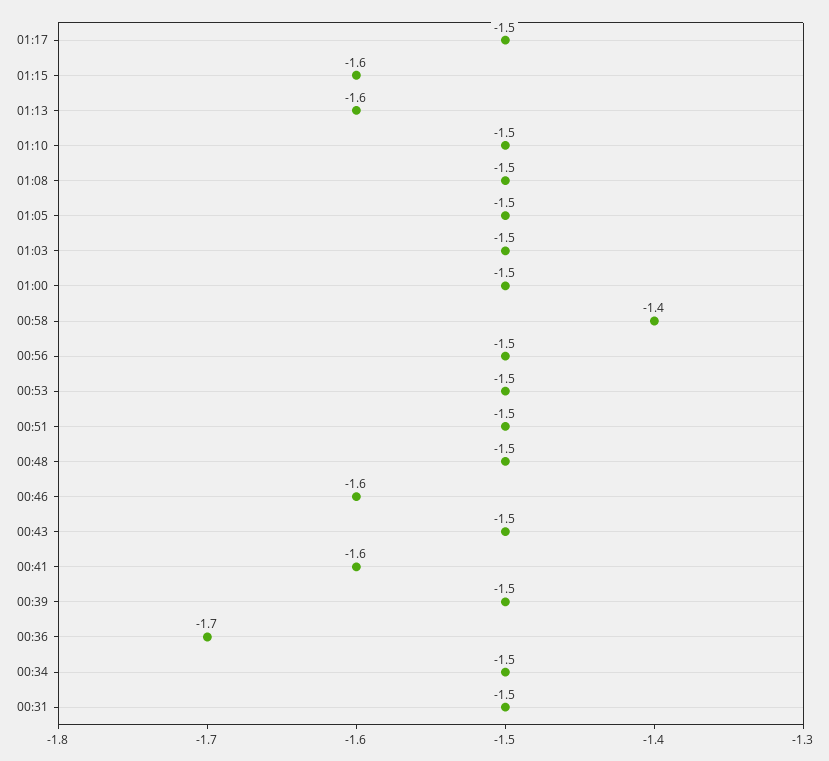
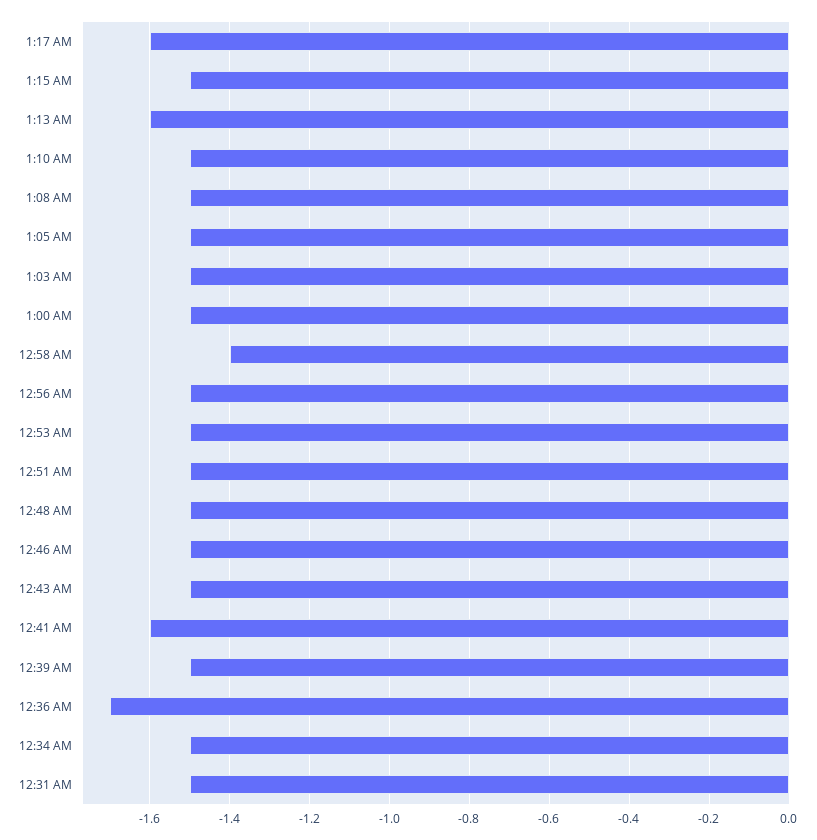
  {
-   "01:17": -1.5,
+   "01:17": -1.6,
-   "01:15": -1.6,
+   "01:15": -1.5,
    "01:13": -1.6,
    "01:10": -1.5,
    "01:08": -1.5,
    "01:05": -1.5,
    "01:03": -1.5,
    "01:00": -1.5,
    "00:58": -1.4,
    "00:56": -1.5,
    "00:53": -1.5,
    "00:51": -1.5,
    "00:48": -1.5,
-   "00:46": -1.6,
+   "00:46": -1.5,
    "00:43": -1.5,
    "00:41": -1.6,
    "00:39": -1.5,
    "00:36": -1.7,
    "00:34": -1.5,
    "00:31": -1.5
  }

